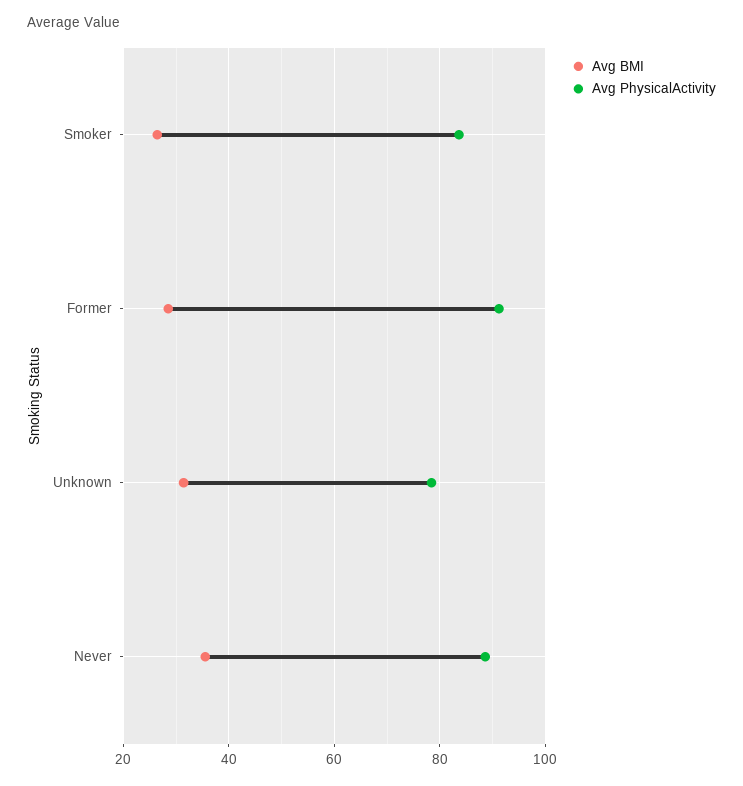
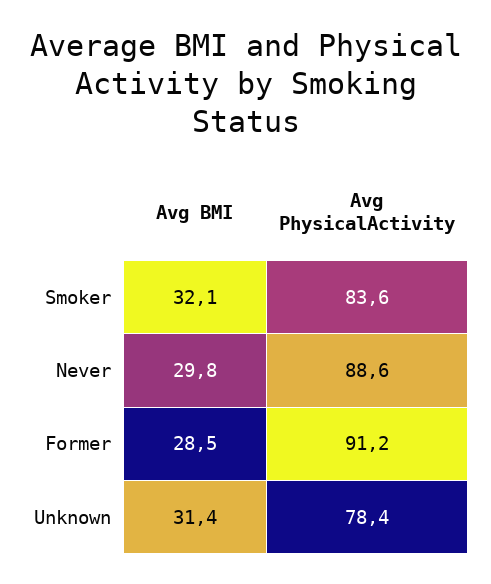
  {
    "Avg BMI": {
-     "Smoker": 26,
+     "Smoker": 32.1,
      "Former": 28.5,
      "Unknown": 31.4,
-     "Never": 36
+     "Never": 29.8
    },
    "Avg PhysicalActivity": {
      "Smoker": 83.6,
      "Former": 91.2,
      "Unknown": 78.4,
      "Never": 88.6
    }
  }

